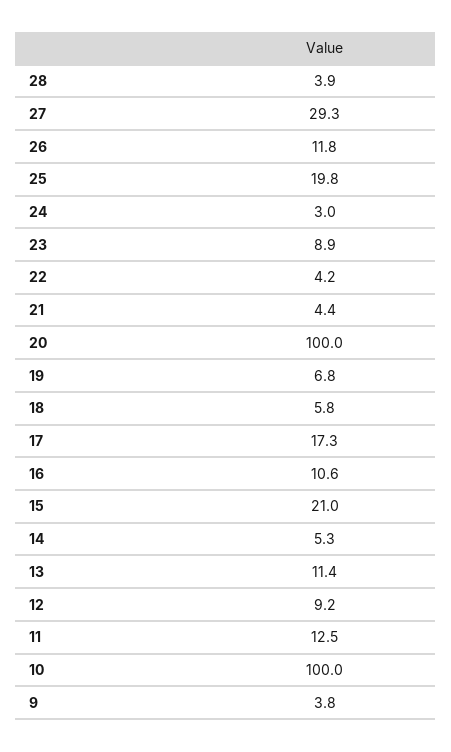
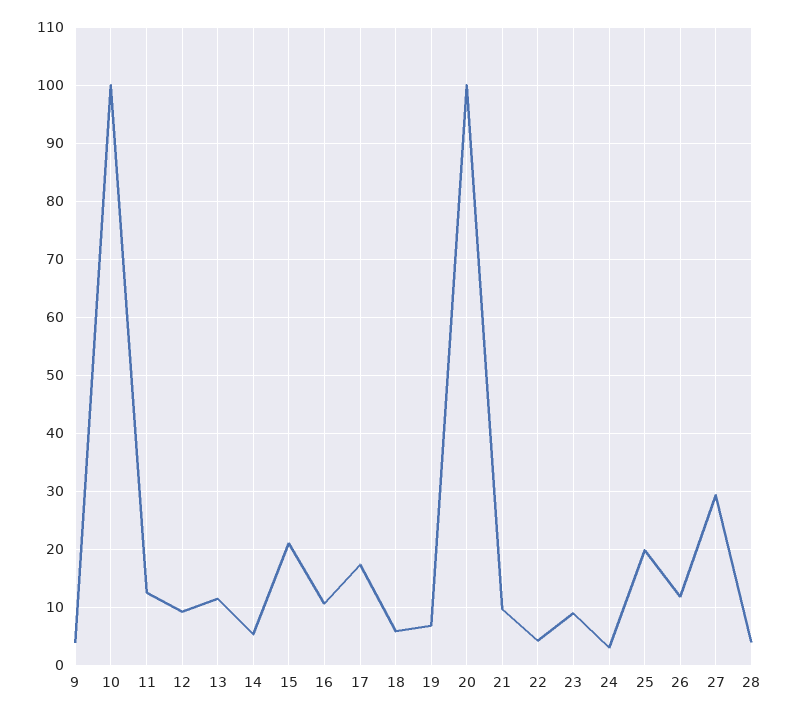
  {
    "28": 3.9,
    "27": 29.3,
    "26": 11.8,
    "25": 19.8,
    "24": 3,
    "23": 8.9,
    "22": 4.2,
-   "21": 4.4,
+   "21": 10,
    "20": 100,
    "19": 6.8,
    "18": 5.8,
    "17": 17.3,
    "16": 10.6,
    "15": 21,
    "14": 5.3,
    "13": 11.4,
    "12": 9.2,
    "11": 12.5,
    "10": 100,
    "9": 3.8
  }

